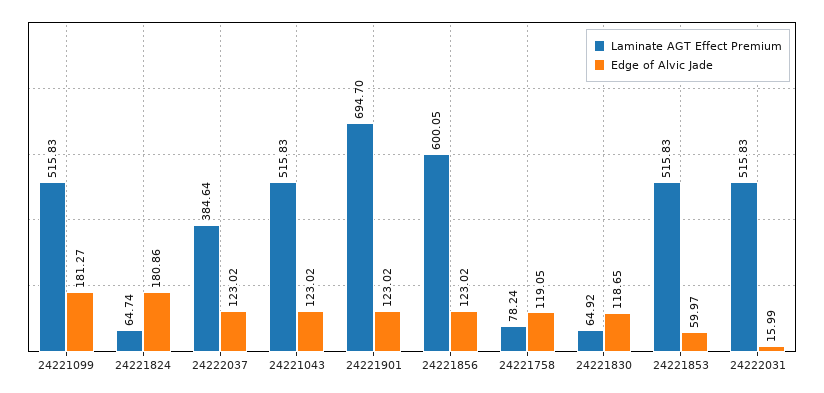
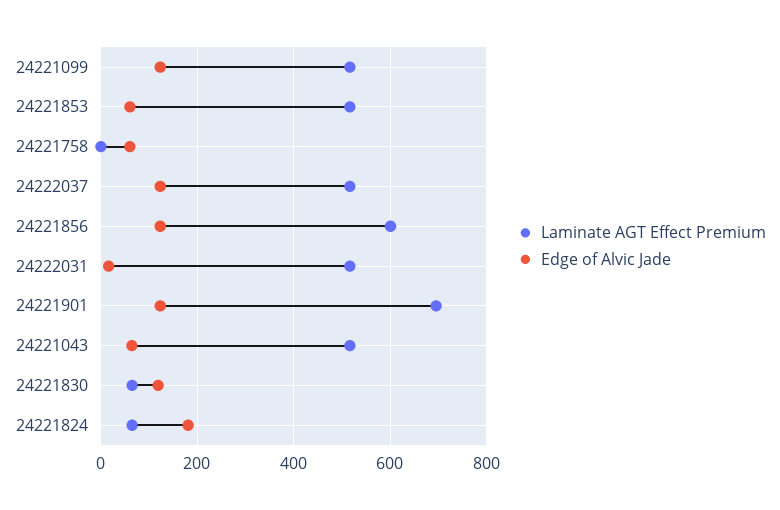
  {
    "Laminate AGT Effect Premium": {
      "24221099": 515.83,
      "24221824": 64.74,
-     "24222037": 384.64,
+     "24222037": 520,
      "24221043": 515.83,
      "24221901": 694.7,
      "24221856": 600.05,
-     "24221758": 78.24,
+     "24221758": 0,
      "24221830": 64.92,
      "24221853": 515.83,
      "24222031": 515.83
    },
    "Edge of Alvic Jade": {
-     "24221099": 181.27,
+     "24221099": 120,
      "24221824": 180.86,
      "24222037": 123.02,
-     "24221043": 123.02,
+     "24221043": 60,
      "24221901": 123.02,
      "24221856": 123.02,
-     "24221758": 119.05,
+     "24221758": 60,
      "24221830": 118.65,
      "24221853": 59.97,
      "24222031": 15.99
    }
  }

